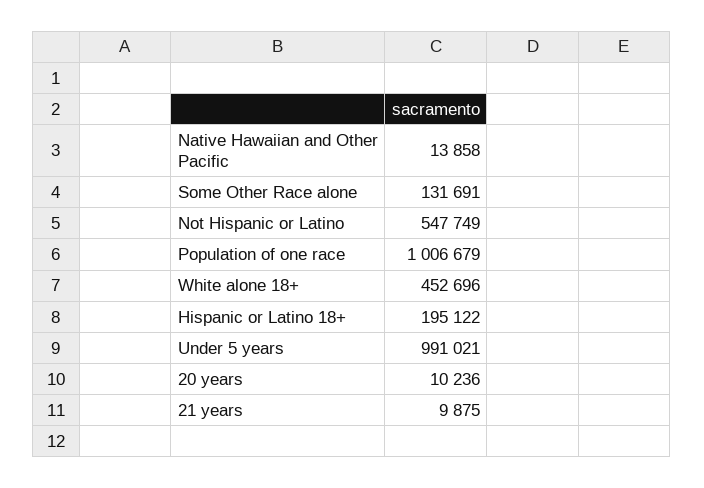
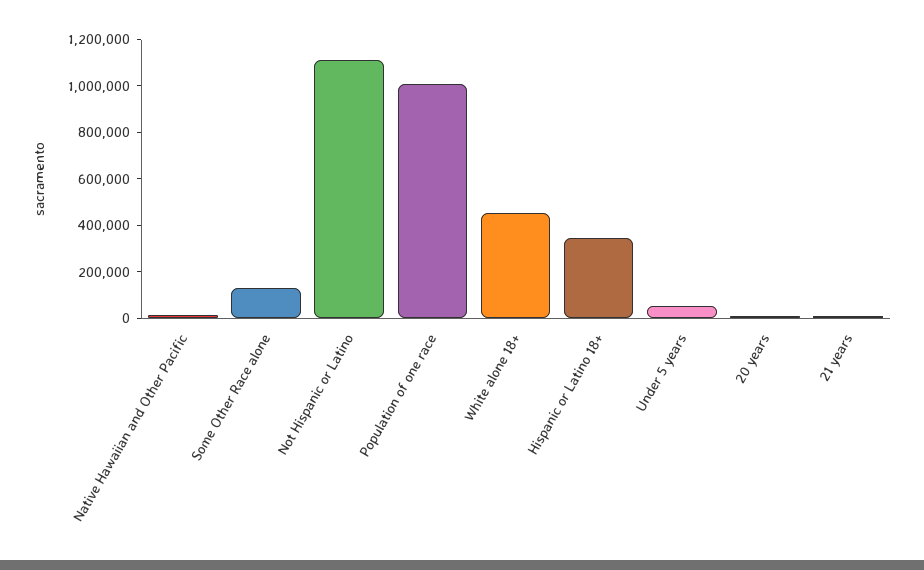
  {
    "Native Hawaiian and Other Pacific": 13858,
    "Some Other Race alone": 131691,
-   "Not Hispanic or Latino": 547749,
+   "Not Hispanic or Latino": 1100000,
    "Population of one race": 1006679,
    "White alone 18+": 452696,
-   "Hispanic or Latino 18+": 195122,
+   "Hispanic or Latino 18+": 350000,
-   "Under 5 years": 991021,
+   "Under 5 years": 50000,
    "20 years": 10236,
    "21 years": 9875
  }

